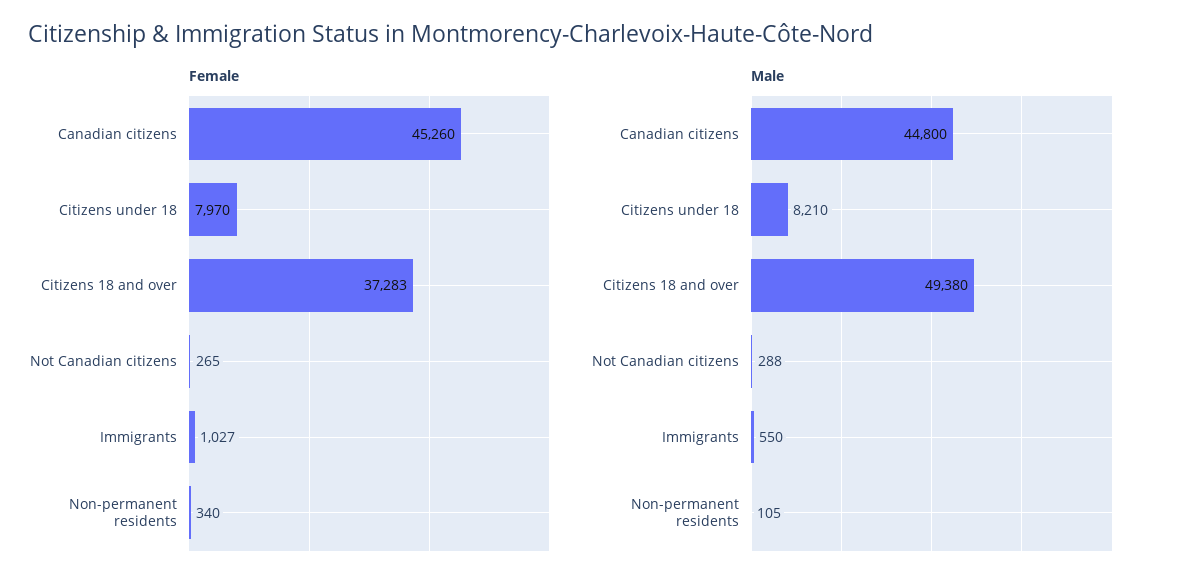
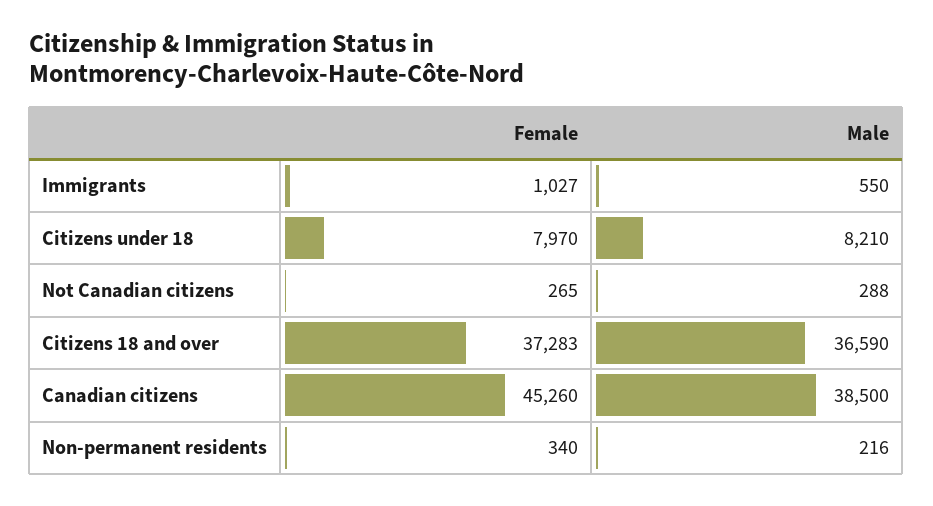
  {
    "Female": {
      "Canadian citizens": 45260,
      "Citizens under 18": 7970,
      "Citizens 18 and over": 37283,
      "Not Canadian citizens": 265,
      "Immigrants": 1027,
      "Non-permanent residents": 340
    },
    "Male": {
-     "Canadian citizens": 44800,
+     "Canadian citizens": 38500,
      "Citizens under 18": 8210,
-     "Citizens 18 and over": 49380,
+     "Citizens 18 and over": 36590,
      "Not Canadian citizens": 288,
      "Immigrants": 550,
-     "Non-permanent residents": 105
+     "Non-permanent residents": 216
    }
  }

